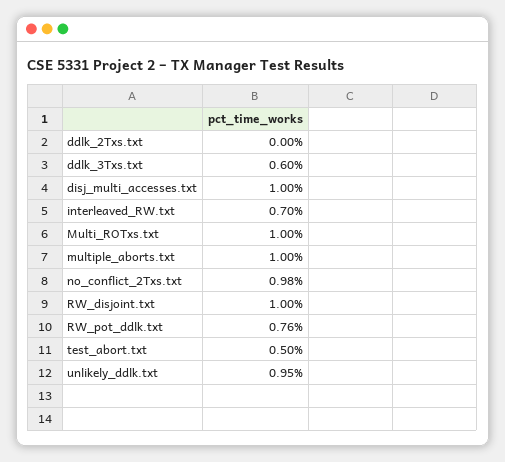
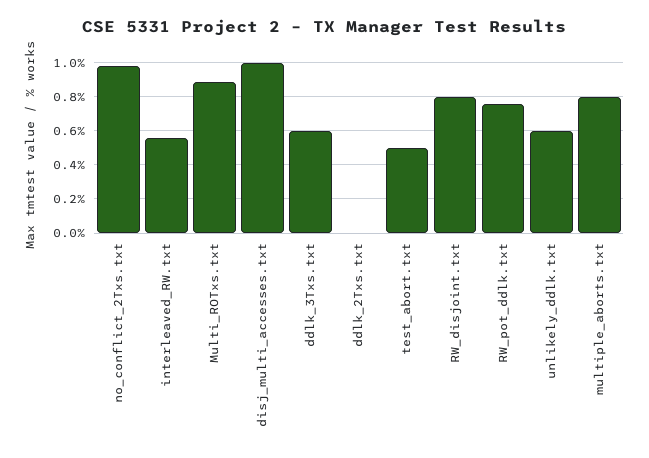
  {
    "ddlk_2Txs.txt": 0,
    "ddlk_3Txs.txt": 0.6,
    "disj_multi_accesses.txt": 1,
-   "interleaved_RW.txt": 0.7,
+   "interleaved_RW.txt": 0.55,
-   "Multi_ROTxs.txt": 1,
+   "Multi_ROTxs.txt": 0.9,
-   "multiple_aborts.txt": 1,
+   "multiple_aborts.txt": 0.8,
    "no_conflict_2Txs.txt": 0.98,
-   "RW_disjoint.txt": 1,
+   "RW_disjoint.txt": 0.8,
    "RW_pot_ddlk.txt": 0.76,
    "test_abort.txt": 0.5,
-   "unlikely_ddlk.txt": 0.95
+   "unlikely_ddlk.txt": 0.6
  }

